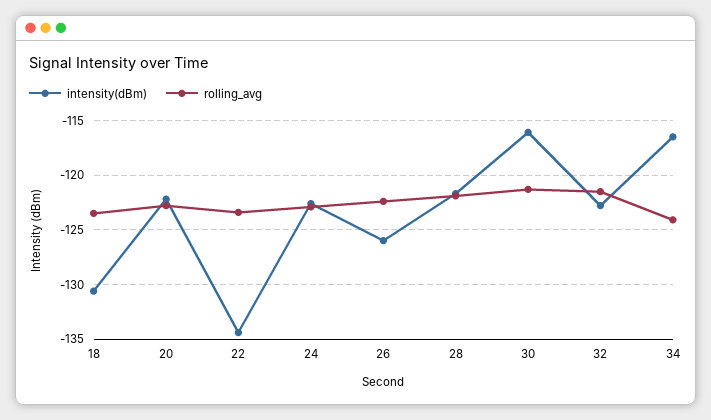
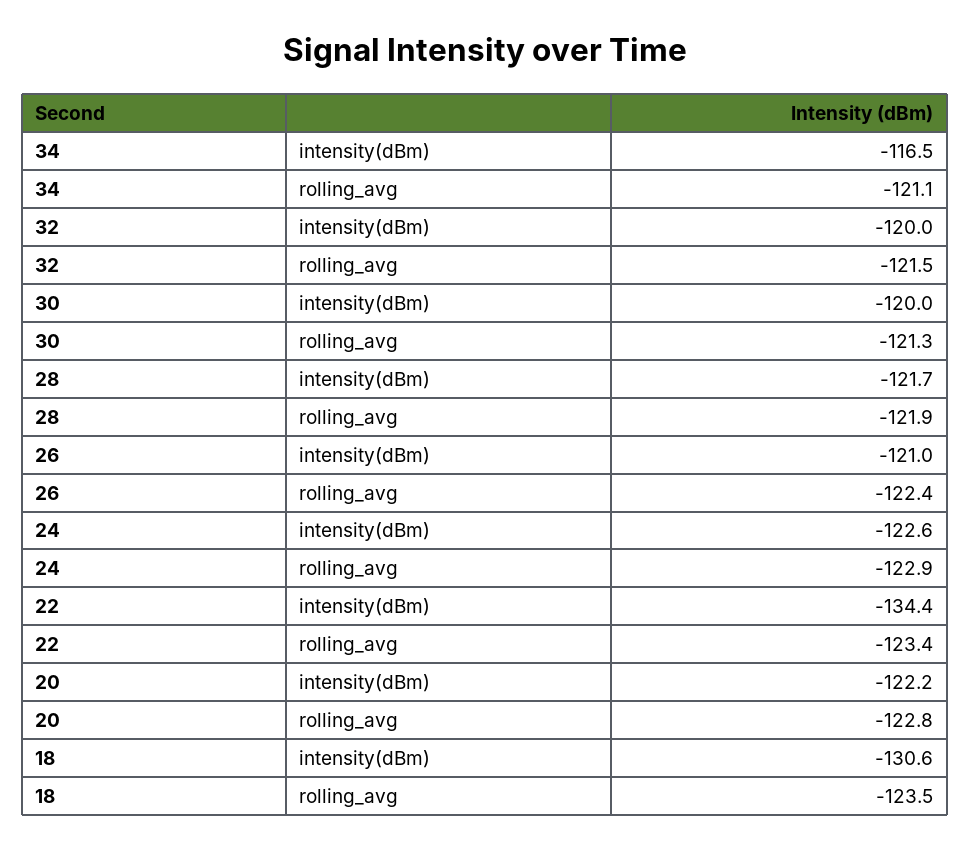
  {
    "intensity(dBm)": {
      "18": -130.6,
      "20": -122.2,
      "22": -134.4,
      "24": -122.6,
-     "26": -126,
+     "26": -121,
      "28": -121.7,
-     "30": -116,
+     "30": -120,
-     "32": -123,
+     "32": -120,
      "34": -116.5
    },
    "rolling_avg": {
      "18": -123.5,
      "20": -122.8,
      "22": -123.4,
      "24": -122.9,
      "26": -122.4,
      "28": -121.9,
      "30": -121.3,
      "32": -121.5,
-     "34": -124
+     "34": -121.1
    }
  }

